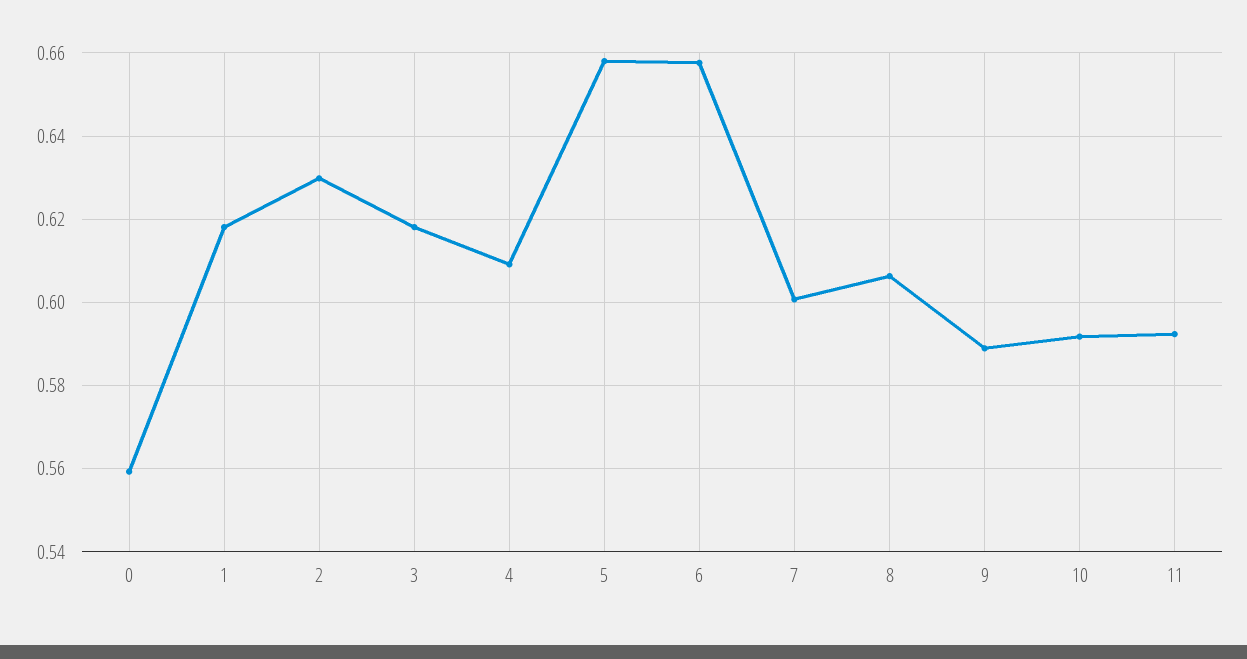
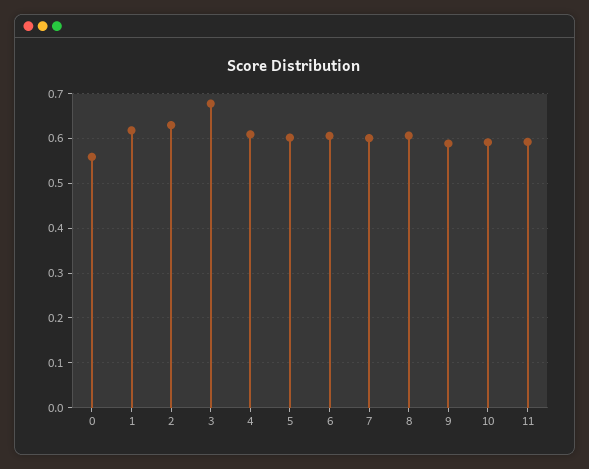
  {
    "0": 0.56,
    "1": 0.618,
    "2": 0.63,
-   "3": 0.618,
+   "3": 0.68,
    "4": 0.61,
-   "5": 0.658,
+   "5": 0.6,
-   "6": 0.658,
+   "6": 0.6,
    "7": 0.6,
    "8": 0.606,
    "9": 0.588,
    "10": 0.592,
    "11": 0.592
  }

